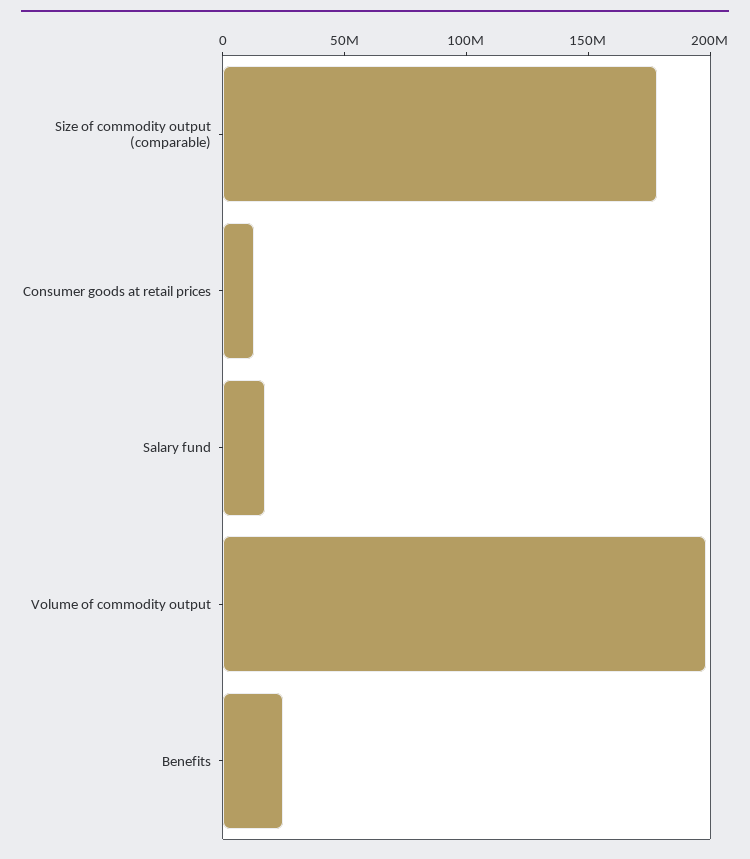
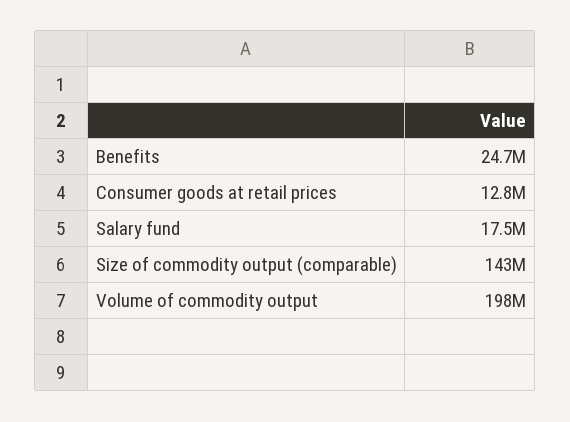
  {
-   "Size of commodity output (comparable)": 180000000,
+   "Size of commodity output (comparable)": 143000000,
    "Consumer goods at retail prices": 12800000,
    "Salary fund": 17500000,
    "Volume of commodity output": 198000000,
    "Benefits": 24700000
  }

